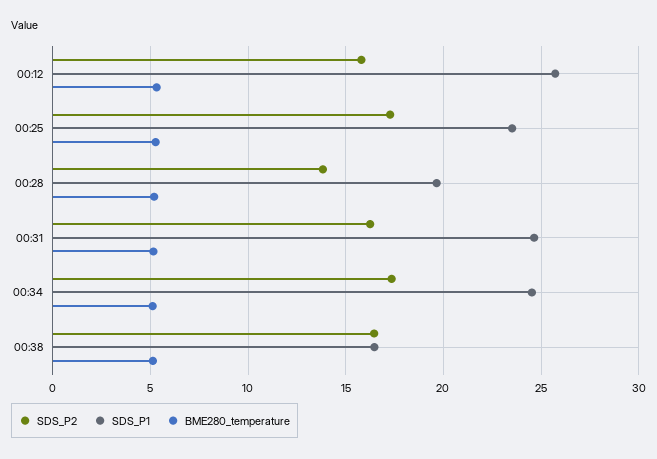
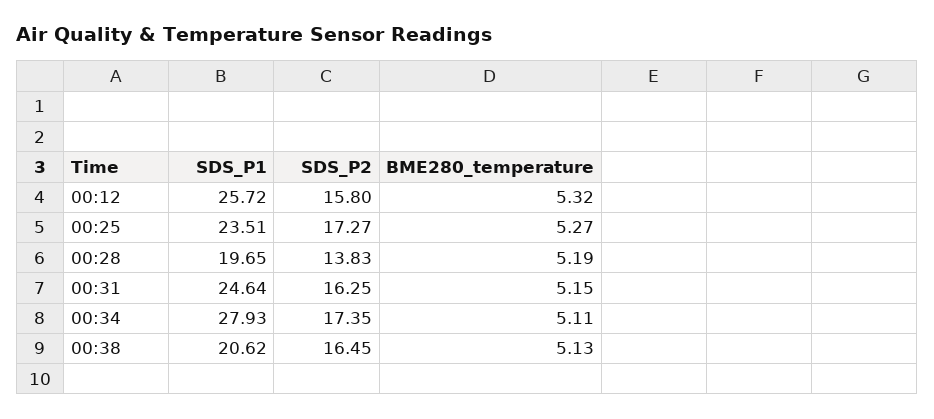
  {
    "SDS_P2": {
      "00:12": 15.8,
      "00:25": 17.27,
      "00:28": 13.83,
      "00:31": 16.25,
      "00:34": 17.35,
      "00:38": 16.45
    },
    "SDS_P1": {
      "00:12": 25.72,
      "00:25": 23.51,
      "00:28": 19.65,
      "00:31": 24.64,
-     "00:34": 24.5,
+     "00:34": 27.93,
-     "00:38": 16.5
+     "00:38": 20.62
    },
    "BME280_temperature": {
      "00:12": 5.32,
      "00:25": 5.27,
      "00:28": 5.19,
      "00:31": 5.15,
      "00:34": 5.11,
      "00:38": 5.13
    }
  }

